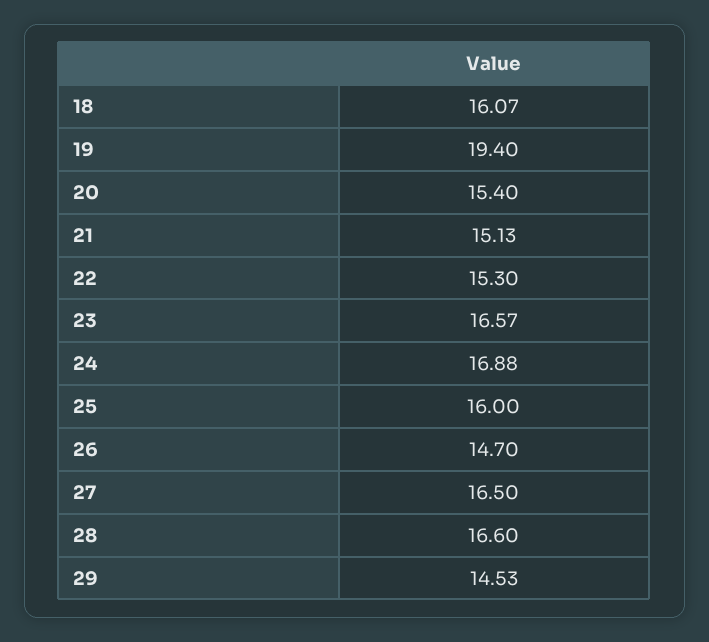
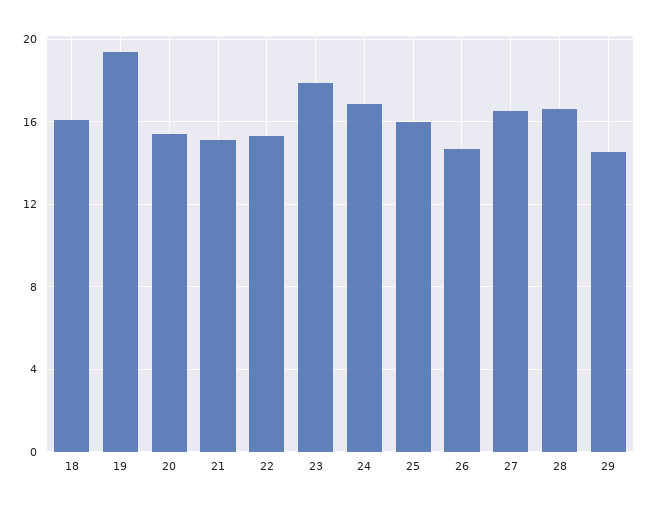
  {
    "18": 16.07,
    "19": 19.4,
    "20": 15.4,
    "21": 15.13,
    "22": 15.3,
-   "23": 16.57,
+   "23": 18,
    "24": 16.88,
    "25": 16,
    "26": 14.7,
    "27": 16.5,
    "28": 16.6,
    "29": 14.53
  }

